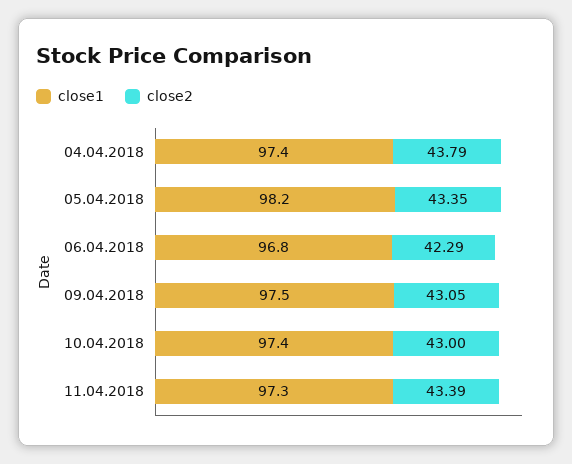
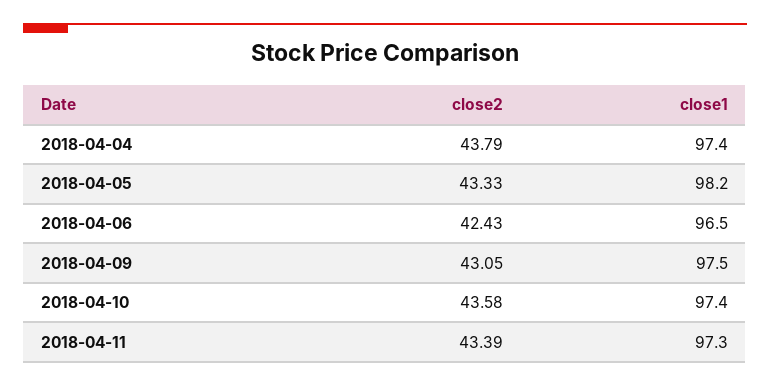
  {
    "close1": {
      "04.04.2018": 97.4,
      "05.04.2018": 98.2,
-     "06.04.2018": 96.8,
+     "06.04.2018": 96.5,
      "09.04.2018": 97.5,
      "10.04.2018": 97.4,
      "11.04.2018": 97.3
    },
    "close2": {
      "04.04.2018": 43.79,
-     "05.04.2018": 43.35,
+     "05.04.2018": 43.33,
-     "06.04.2018": 42.29,
+     "06.04.2018": 42.43,
      "09.04.2018": 43.05,
-     "10.04.2018": 43,
+     "10.04.2018": 43.58,
      "11.04.2018": 43.39
    }
  }

